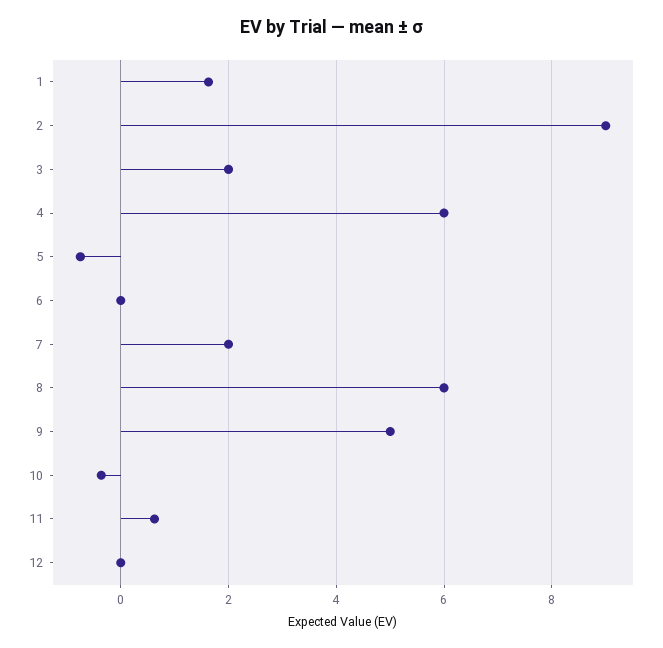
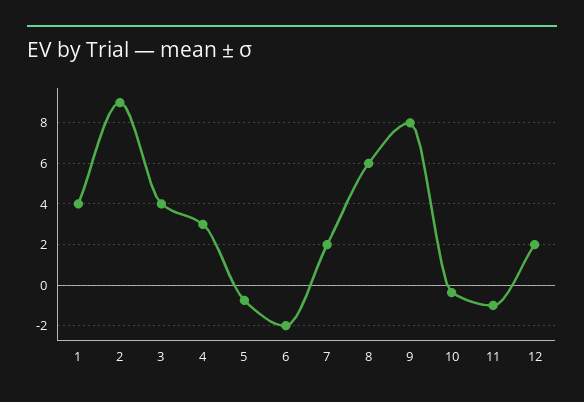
  {
-   "1": 1.6,
+   "1": 4,
    "2": 9,
-   "3": 2,
+   "3": 4,
-   "4": 6,
+   "4": 3,
    "5": -0.8,
-   "6": 0,
+   "6": -2,
    "7": 2,
    "8": 6,
-   "9": 5,
+   "9": 8,
    "10": -0.4,
-   "11": 0.6,
+   "11": -1,
-   "12": 0
+   "12": 2
  }

